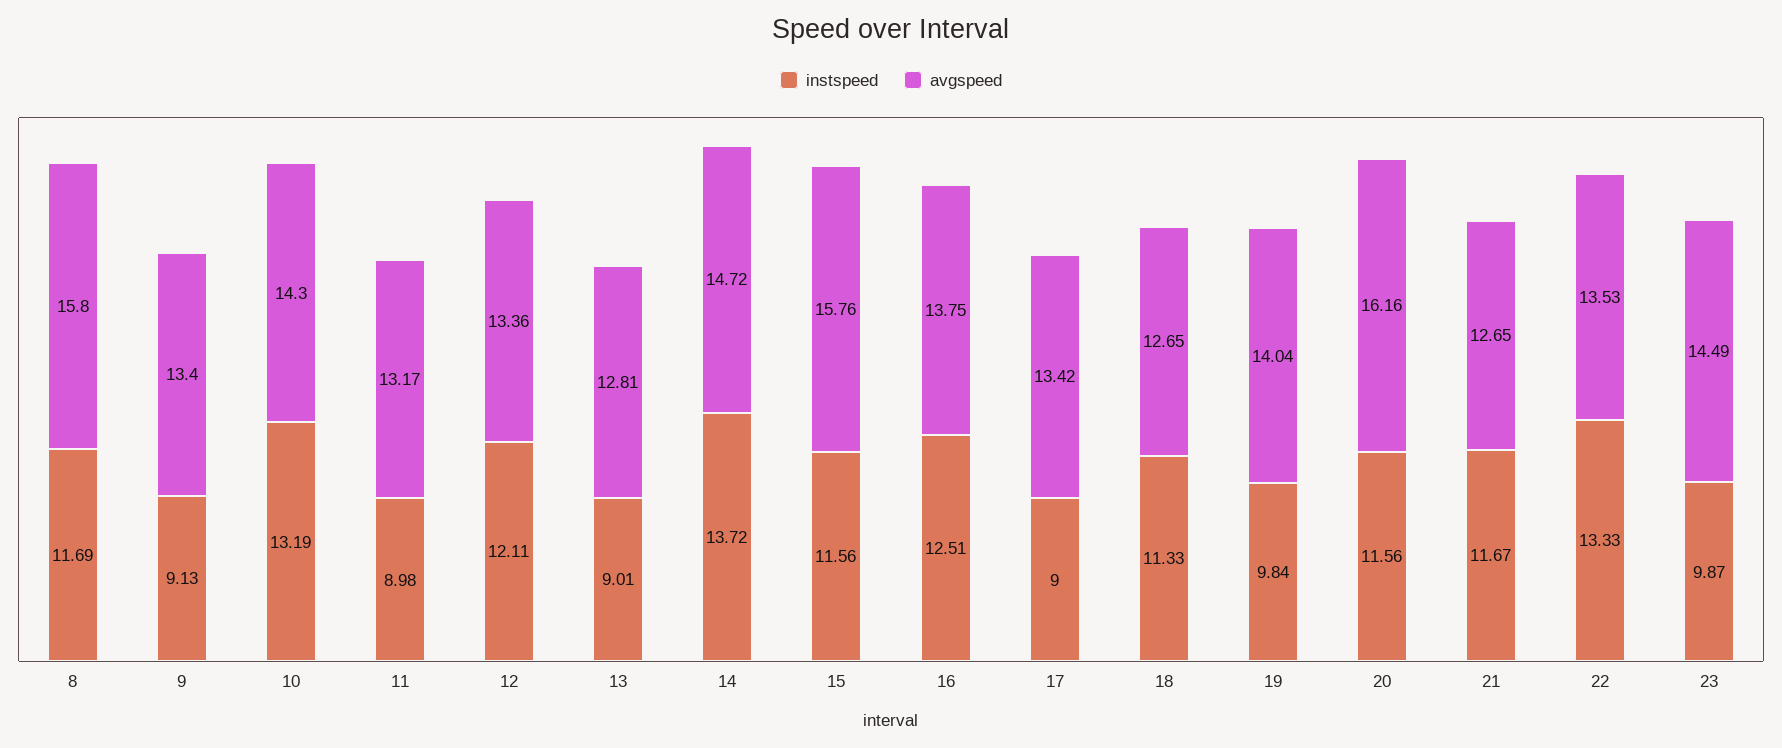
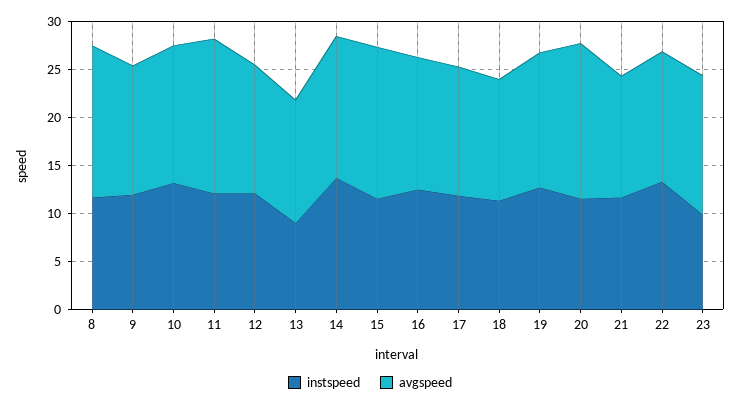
  {
    "instspeed": {
      "8": 11.69,
-     "9": 9.13,
+     "9": 12,
      "10": 13.19,
-     "11": 8.98,
+     "11": 12,
      "12": 12.11,
      "13": 9.01,
      "14": 13.72,
      "15": 11.56,
      "16": 12.51,
-     "17": 9,
+     "17": 12,
      "18": 11.33,
-     "19": 9.84,
+     "19": 13,
      "20": 11.56,
      "21": 11.67,
      "22": 13.33,
      "23": 9.87
    },
    "avgspeed": {
      "8": 15.8,
      "9": 13.4,
      "10": 14.3,
-     "11": 13.17,
+     "11": 16,
      "12": 13.36,
      "13": 12.81,
      "14": 14.72,
      "15": 15.76,
      "16": 13.75,
      "17": 13.42,
      "18": 12.65,
      "19": 14.04,
      "20": 16.16,
      "21": 12.65,
      "22": 13.53,
      "23": 14.49
    }
  }

